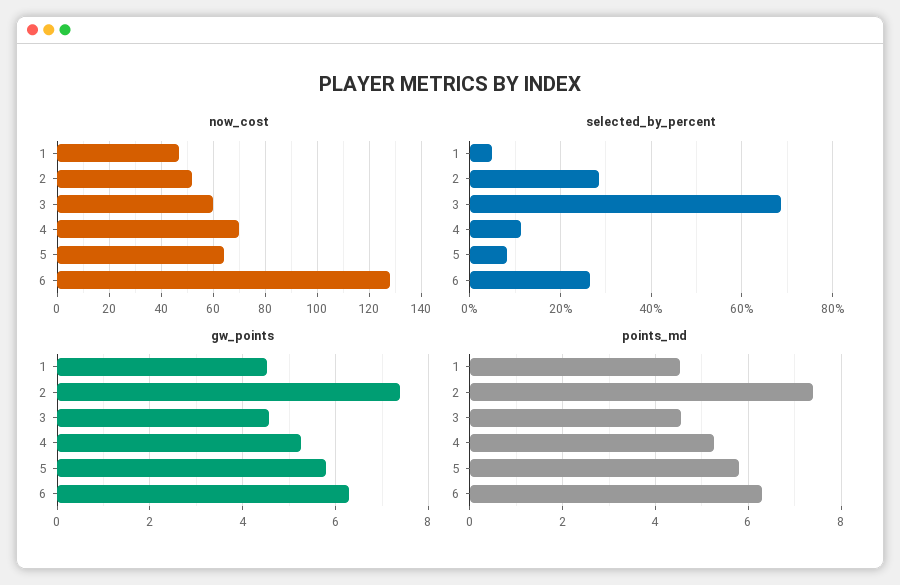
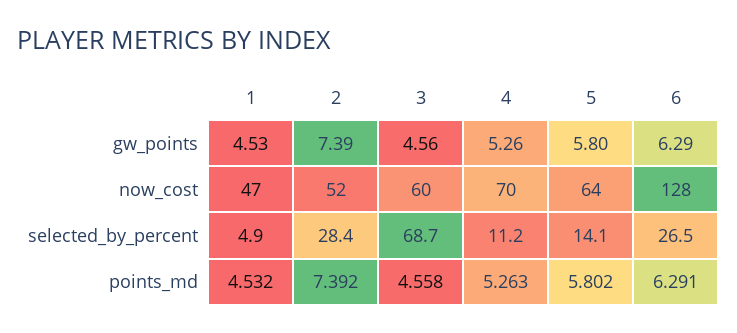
  {
    "now_cost": {
      "1": 47,
      "2": 52,
      "3": 60,
      "4": 70,
      "5": 64,
      "6": 128
    },
    "selected_by_percent": {
      "1": 4.9,
      "2": 28.4,
      "3": 68.7,
      "4": 11.2,
-     "5": 8,
+     "5": 14.1,
      "6": 26.5
    },
    "gw_points": {
      "1": 4.53,
      "2": 7.39,
      "3": 4.56,
      "4": 5.26,
      "5": 5.8,
      "6": 6.29
    },
    "points_md": {
      "1": 4.532,
      "2": 7.392,
      "3": 4.558,
      "4": 5.263,
      "5": 5.802,
      "6": 6.291
    }
  }

